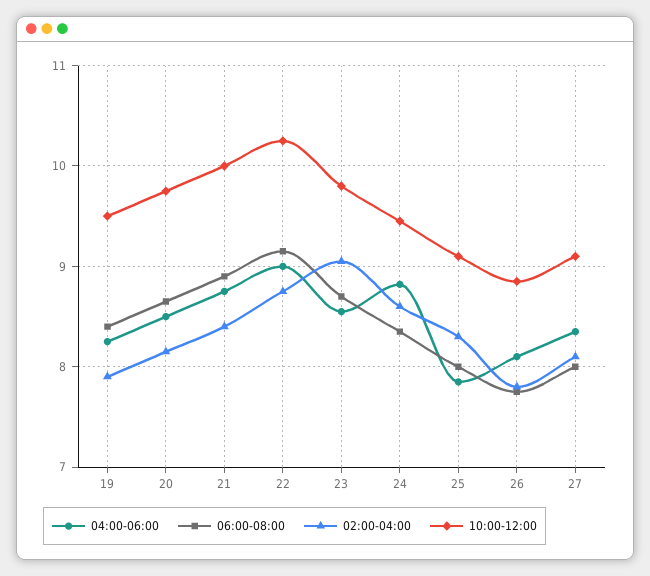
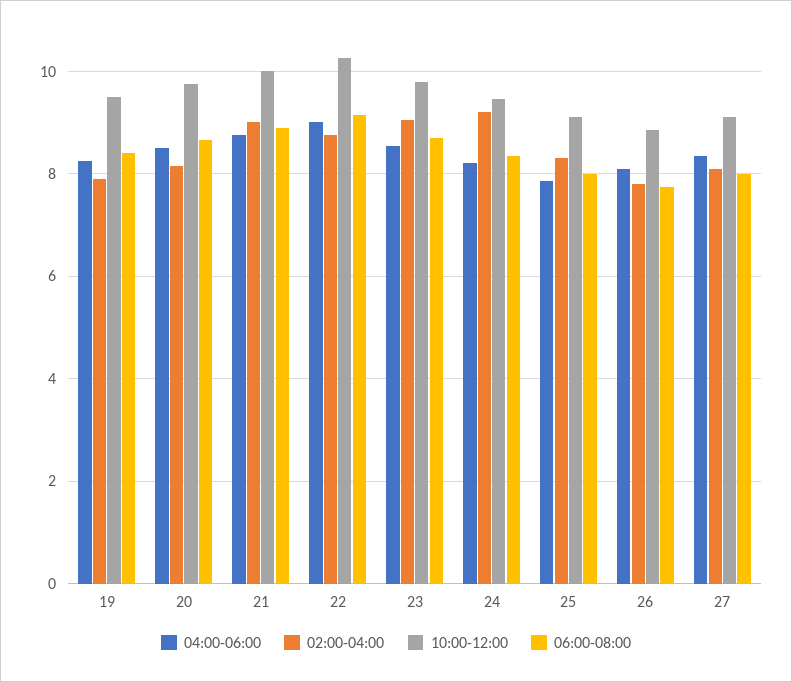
  {
    "04:00-06:00": {
      "19": 8.3,
      "20": 8.5,
      "21": 8.8,
      "22": 9,
      "23": 8.6,
-     "24": 8.8,
+     "24": 8.2,
      "25": 7.9,
      "26": 8.1,
      "27": 8.4
    },
    "06:00-08:00": {
      "19": 8.4,
      "20": 8.7,
      "21": 8.9,
      "22": 9.2,
      "23": 8.7,
      "24": 8.4,
      "25": 8,
      "26": 7.8,
      "27": 8
    },
    "02:00-04:00": {
      "19": 7.9,
      "20": 8.2,
-     "21": 8.4,
+     "21": 9,
      "22": 8.8,
      "23": 9.1,
-     "24": 8.6,
+     "24": 9.2,
      "25": 8.3,
      "26": 7.8,
      "27": 8.1
    },
    "10:00-12:00": {
      "19": 9.5,
      "20": 9.8,
      "21": 10,
      "22": 10.3,
      "23": 9.8,
      "24": 9.5,
      "25": 9.1,
      "26": 8.9,
      "27": 9.1
    }
  }

